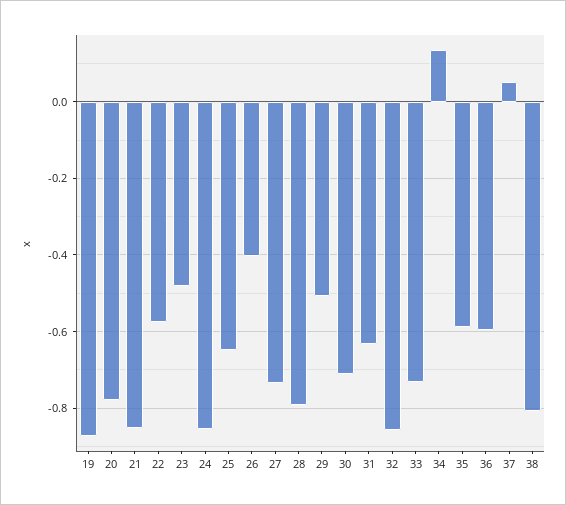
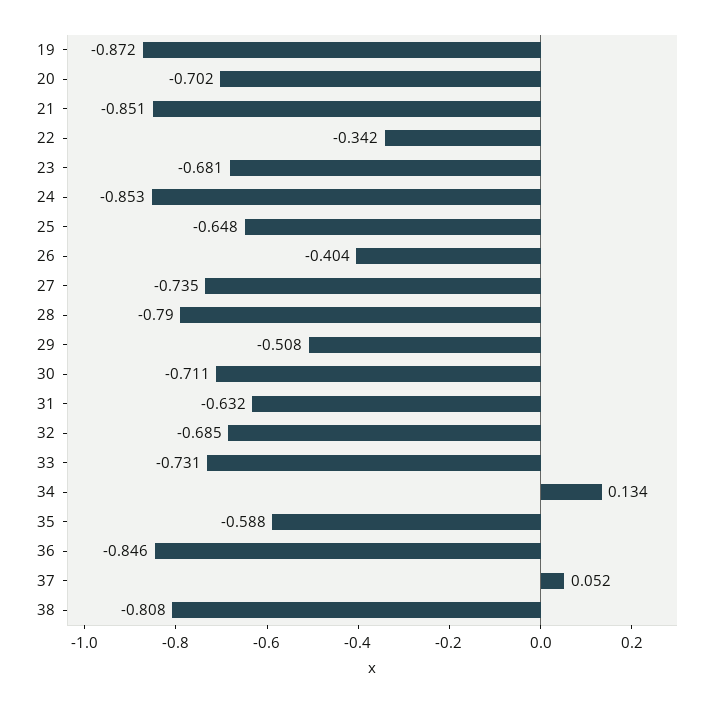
  {
    "19": -0.872,
-   "20": -0.78,
+   "20": -0.702,
    "21": -0.851,
-   "22": -0.58,
+   "22": -0.342,
-   "23": -0.48,
+   "23": -0.681,
    "24": -0.853,
    "25": -0.648,
    "26": -0.404,
    "27": -0.735,
    "28": -0.79,
    "29": -0.508,
    "30": -0.711,
    "31": -0.632,
-   "32": -0.86,
+   "32": -0.685,
    "33": -0.731,
    "34": 0.134,
    "35": -0.588,
-   "36": -0.6,
+   "36": -0.846,
    "37": 0.052,
    "38": -0.808
  }

